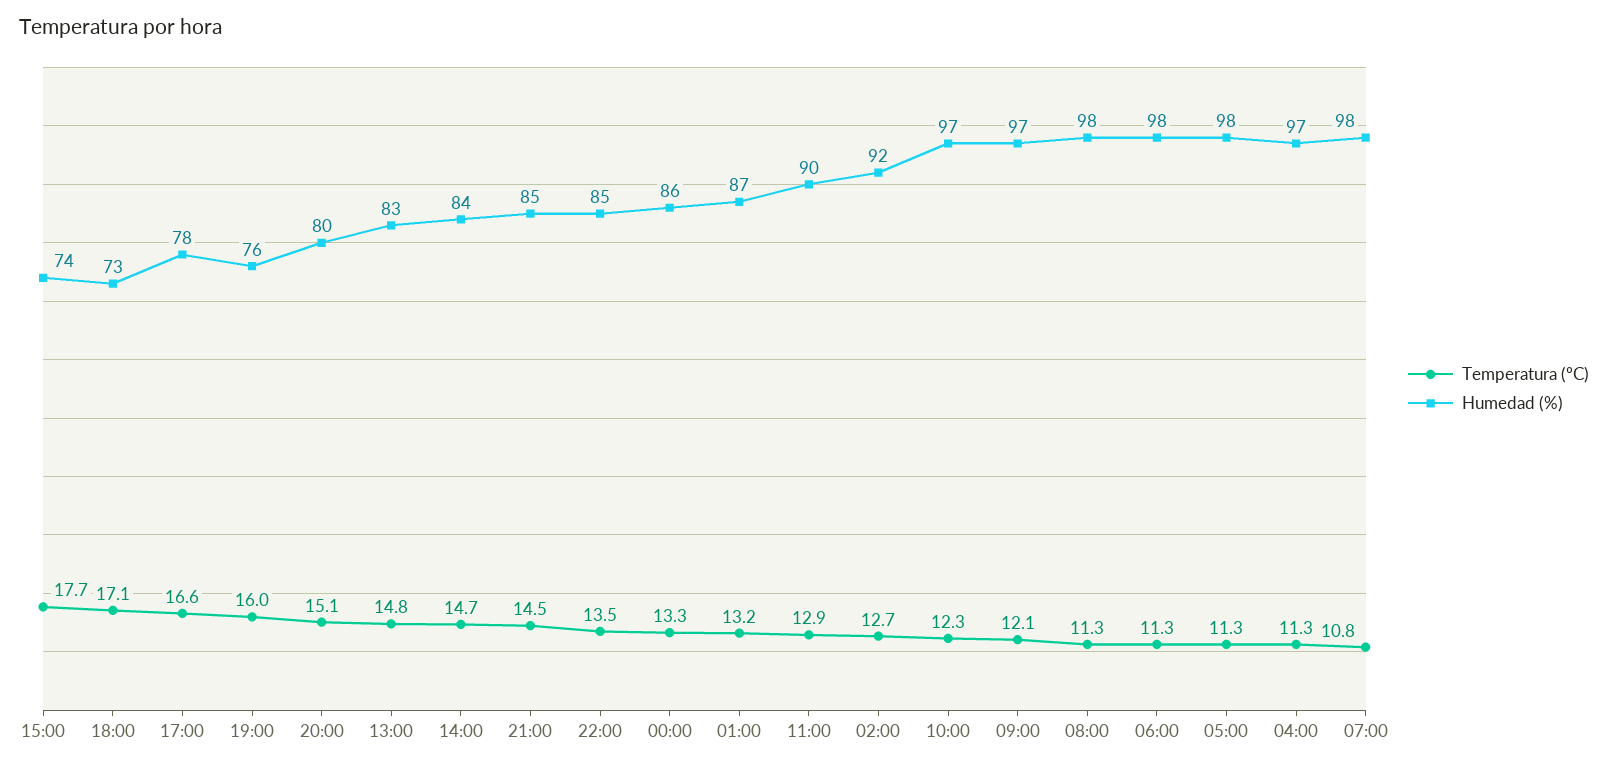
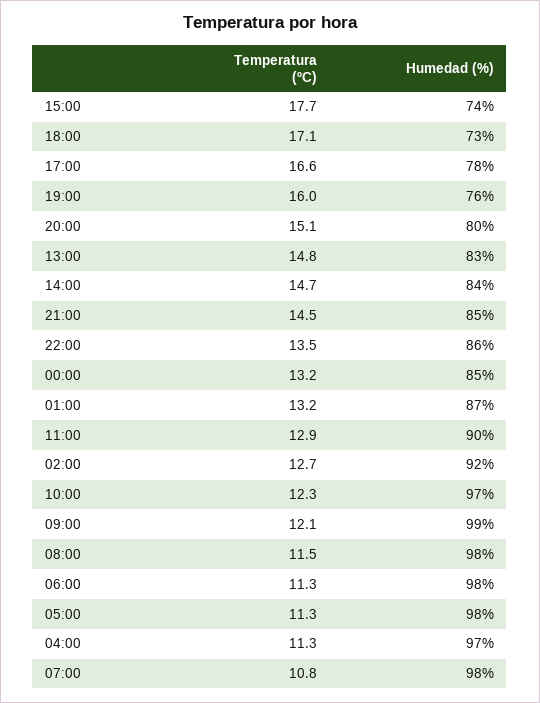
  {
    "Temperatura (ºC)": {
      "15:00": 17.7,
      "18:00": 17.1,
      "17:00": 16.6,
      "19:00": 16,
      "20:00": 15.1,
      "13:00": 14.8,
      "14:00": 14.7,
      "21:00": 14.5,
      "22:00": 13.5,
-     "00:00": 13.3,
+     "00:00": 13.2,
      "01:00": 13.2,
      "11:00": 12.9,
      "02:00": 12.7,
      "10:00": 12.3,
      "09:00": 12.1,
-     "08:00": 11.3,
+     "08:00": 11.5,
      "06:00": 11.3,
      "05:00": 11.3,
      "04:00": 11.3,
      "07:00": 10.8
    },
    "Humedad (%)": {
      "15:00": 74,
      "18:00": 73,
      "17:00": 78,
      "19:00": 76,
      "20:00": 80,
      "13:00": 83,
      "14:00": 84,
      "21:00": 85,
-     "22:00": 85,
+     "22:00": 86,
-     "00:00": 86,
+     "00:00": 85,
      "01:00": 87,
      "11:00": 90,
      "02:00": 92,
      "10:00": 97,
-     "09:00": 97,
+     "09:00": 99,
      "08:00": 98,
      "06:00": 98,
      "05:00": 98,
      "04:00": 97,
      "07:00": 98
    }
  }

